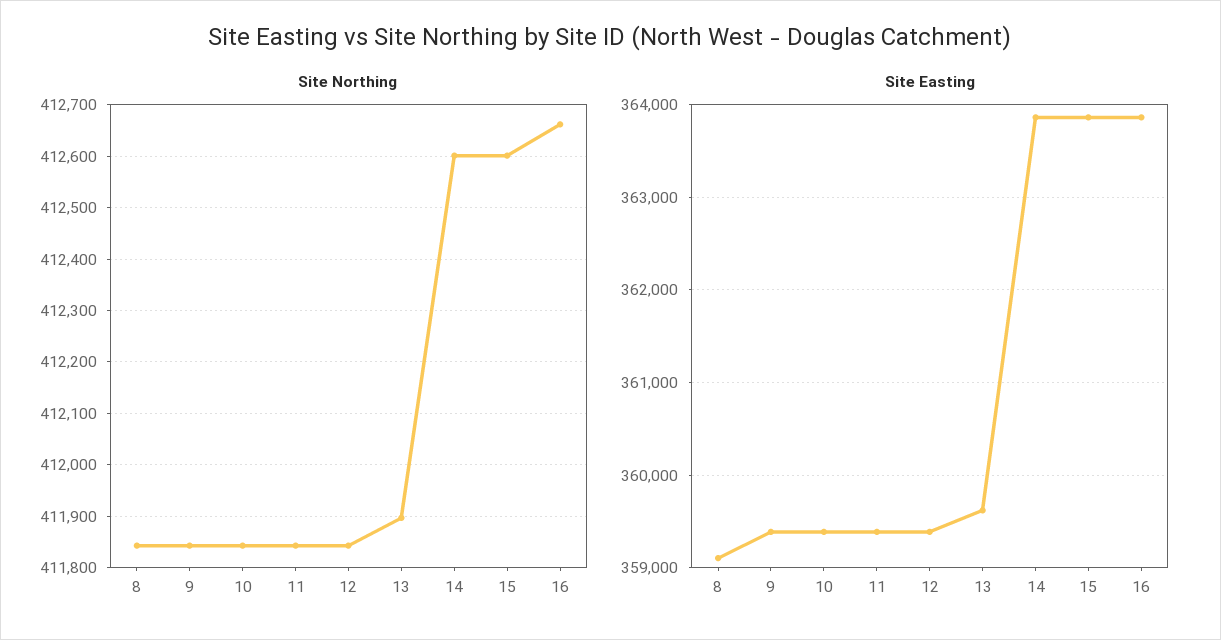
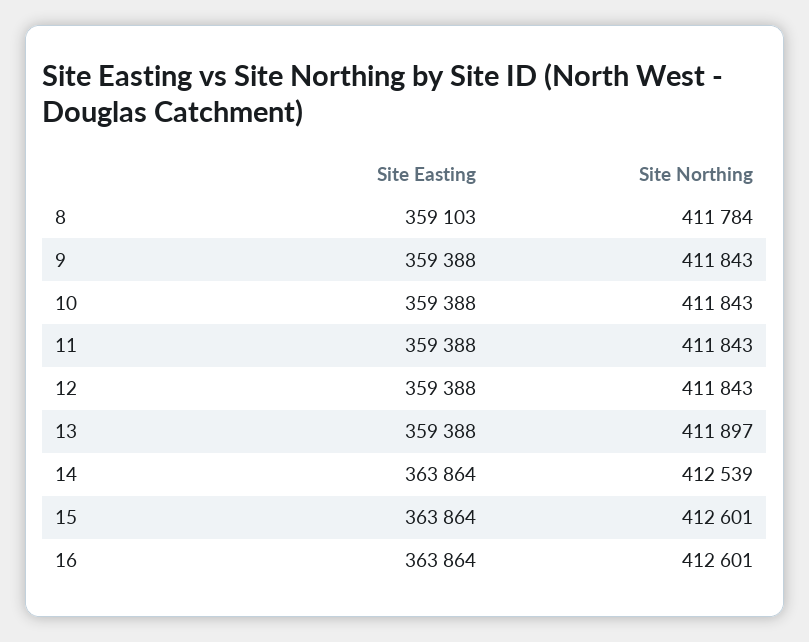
  {
    "Site Northing": {
-     "8": 411840,
+     "8": 411784,
      "9": 411843,
      "10": 411843,
      "11": 411843,
      "12": 411843,
      "13": 411897,
-     "14": 412600,
+     "14": 412539,
      "15": 412601,
-     "16": 412660
+     "16": 412601
    },
    "Site Easting": {
      "8": 359103,
      "9": 359388,
      "10": 359388,
      "11": 359388,
      "12": 359388,
-     "13": 359600,
+     "13": 359388,
      "14": 363864,
      "15": 363864,
      "16": 363864
    }
  }

